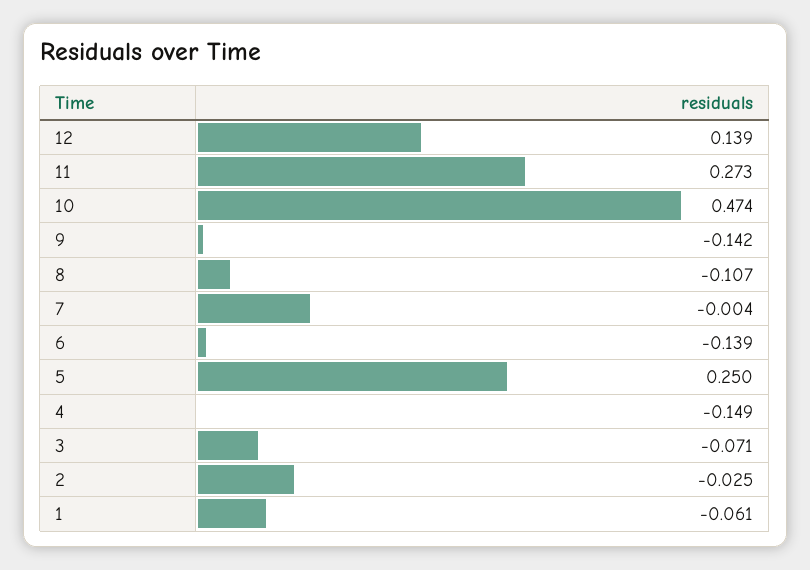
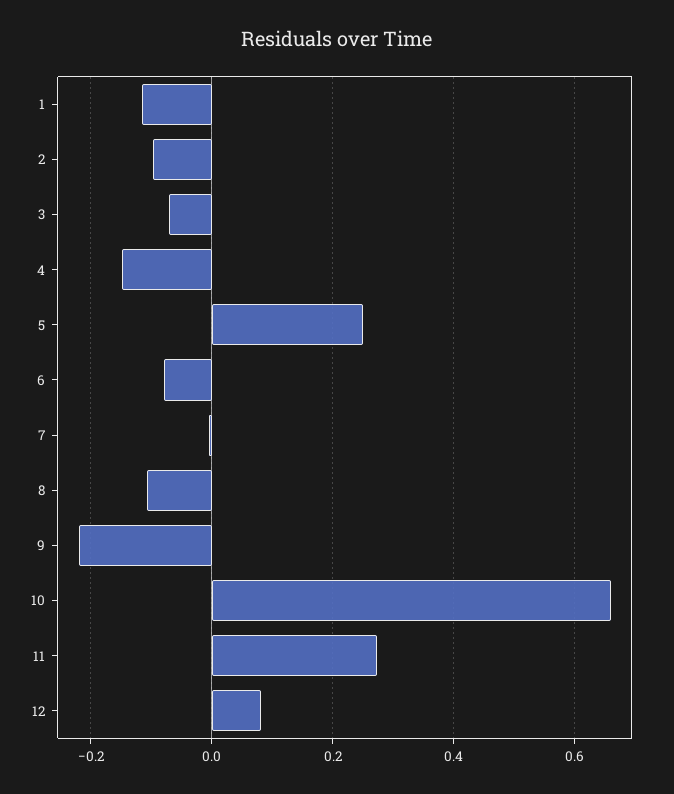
  {
-   "12": 0.139,
+   "12": 0.08,
    "11": 0.273,
-   "10": 0.474,
+   "10": 0.66,
-   "9": -0.142,
+   "9": -0.22,
    "8": -0.107,
    "7": -0.004,
-   "6": -0.139,
+   "6": -0.08,
    "5": 0.25,
    "4": -0.149,
    "3": -0.071,
-   "2": -0.025,
+   "2": -0.1,
-   "1": -0.061
+   "1": -0.12
  }

